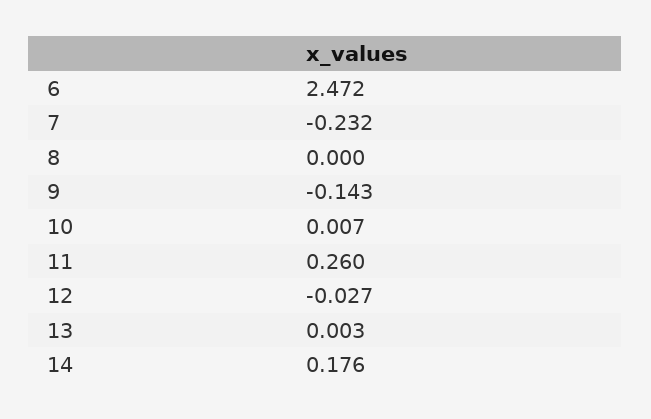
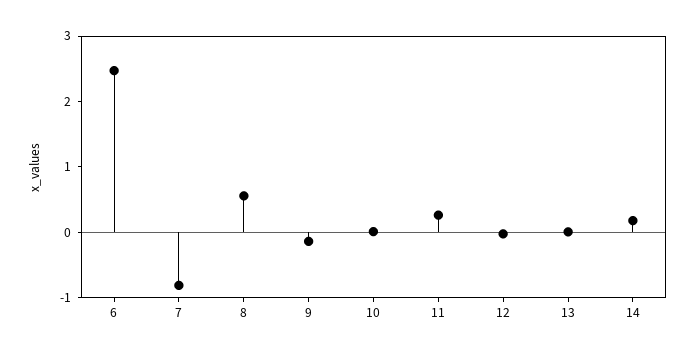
  {
    "6": 2.472,
-   "7": -0.232,
+   "7": -0.8,
-   "8": 0,
+   "8": 0.6,
    "9": -0.143,
    "10": 0.007,
    "11": 0.26,
    "12": -0.027,
    "13": 0.003,
    "14": 0.176
  }

